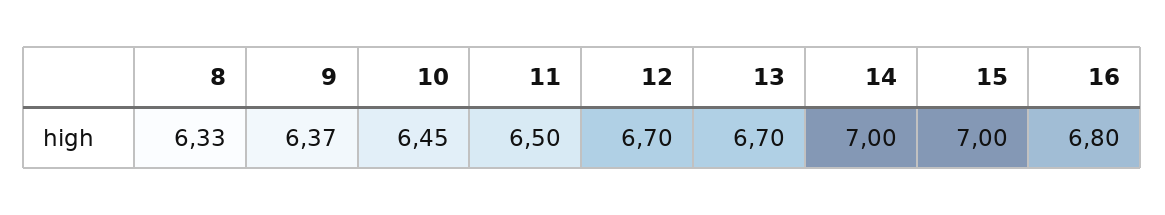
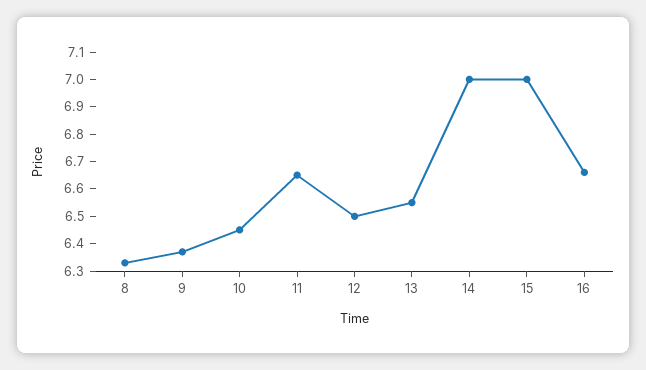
  {
    "8": 6.33,
    "9": 6.37,
    "10": 6.45,
-   "11": 6.5,
+   "11": 6.65,
-   "12": 6.7,
+   "12": 6.5,
-   "13": 6.7,
+   "13": 6.55,
    "14": 7,
    "15": 7,
-   "16": 6.8
+   "16": 6.65
  }

